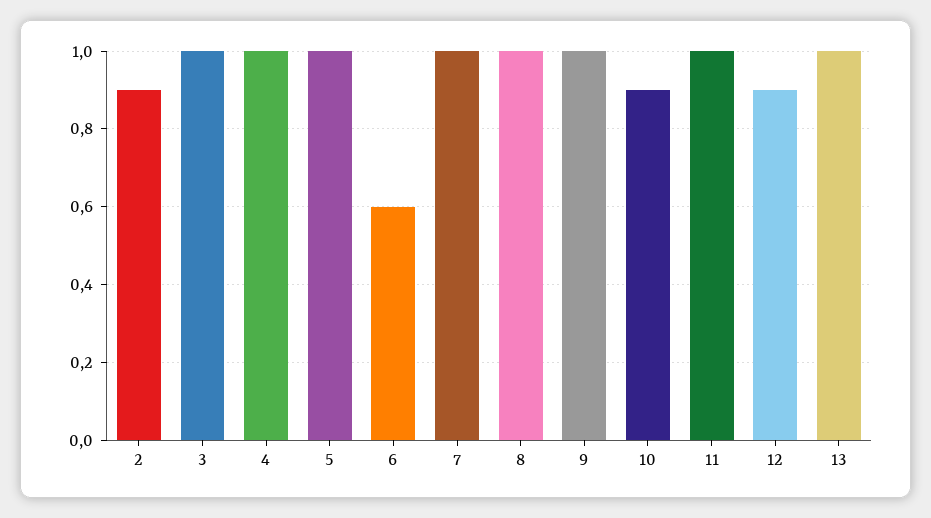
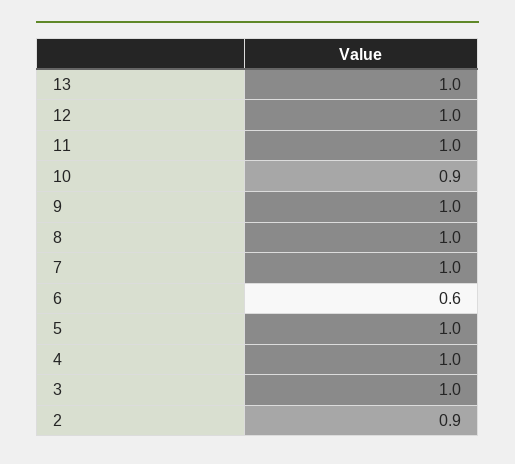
  {
    "2": 0.9,
    "3": 1,
    "4": 1,
    "5": 1,
    "6": 0.6,
    "7": 1,
    "8": 1,
    "9": 1,
    "10": 0.9,
    "11": 1,
-   "12": 0.9,
+   "12": 1,
    "13": 1
  }

